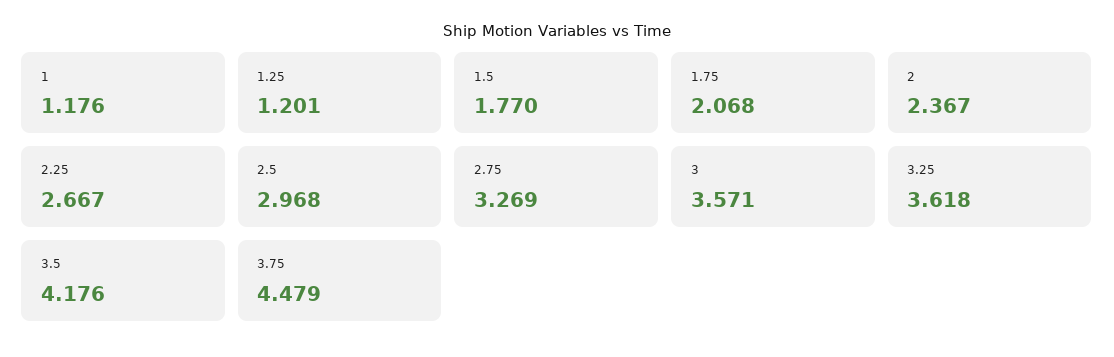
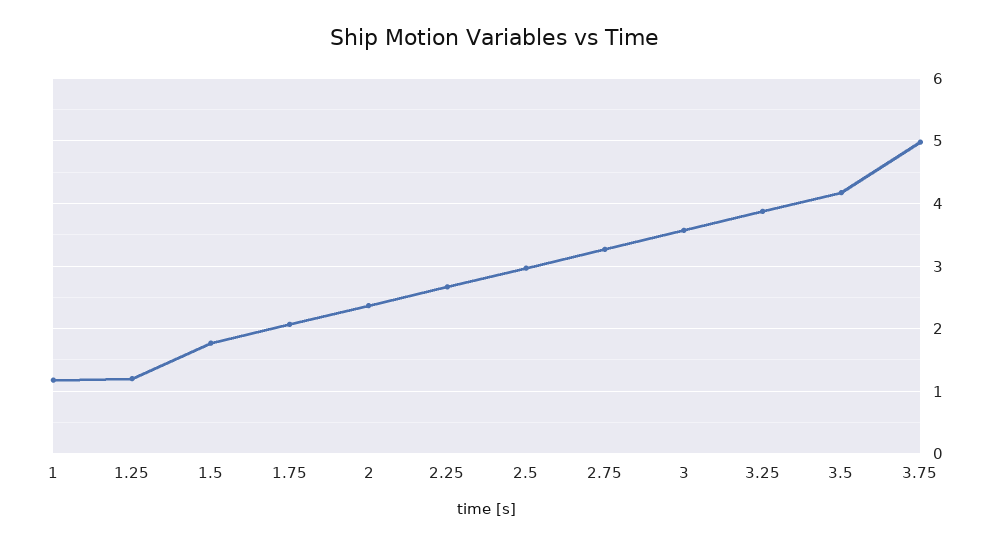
  {
    "1": 1.176,
    "1.25": 1.201,
    "1.5": 1.77,
    "1.75": 2.068,
    "2": 2.367,
    "2.25": 2.667,
    "2.5": 2.968,
    "2.75": 3.269,
    "3": 3.571,
-   "3.25": 3.618,
+   "3.25": 3.9,
    "3.5": 4.176,
-   "3.75": 4.479
+   "3.75": 5
  }

